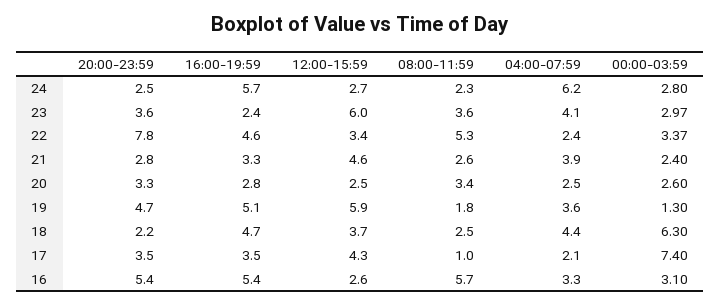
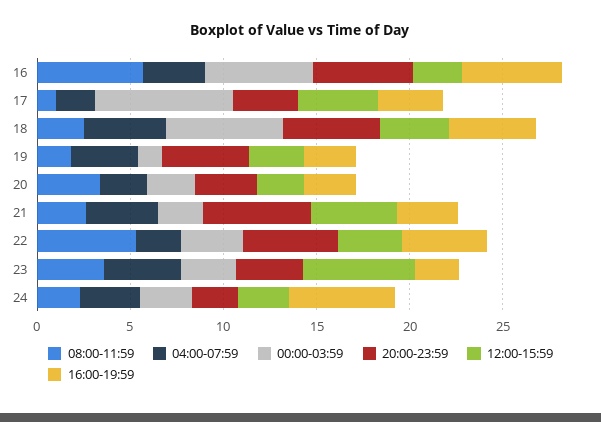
  {
    "20:00-23:59": {
      "24": 2.5,
      "23": 3.6,
-     "22": 7.8,
+     "22": 5,
-     "21": 2.8,
+     "21": 6,
      "20": 3.3,
      "19": 4.7,
-     "18": 2.2,
+     "18": 5,
      "17": 3.5,
      "16": 5.4
    },
    "16:00-19:59": {
      "24": 5.7,
      "23": 2.4,
      "22": 4.6,
      "21": 3.3,
      "20": 2.8,
-     "19": 5.1,
+     "19": 3,
      "18": 4.7,
      "17": 3.5,
      "16": 5.4
    },
    "12:00-15:59": {
      "24": 2.7,
      "23": 6,
      "22": 3.4,
      "21": 4.6,
      "20": 2.5,
-     "19": 5.9,
+     "19": 3,
      "18": 3.7,
      "17": 4.3,
      "16": 2.6
    },
    "08:00-11:59": {
      "24": 2.3,
      "23": 3.6,
      "22": 5.3,
      "21": 2.6,
      "20": 3.4,
      "19": 1.8,
      "18": 2.5,
      "17": 1,
      "16": 5.7
    },
    "04:00-07:59": {
-     "24": 6.2,
+     "24": 3,
      "23": 4.1,
      "22": 2.4,
      "21": 3.9,
      "20": 2.5,
      "19": 3.6,
      "18": 4.4,
      "17": 2.1,
      "16": 3.3
    },
    "00:00-03:59": {
      "24": 2.8,
      "23": 2.97,
      "22": 3.37,
      "21": 2.4,
      "20": 2.6,
      "19": 1.3,
      "18": 6.3,
      "17": 7.4,
-     "16": 3.1
+     "16": 6
    }
  }

